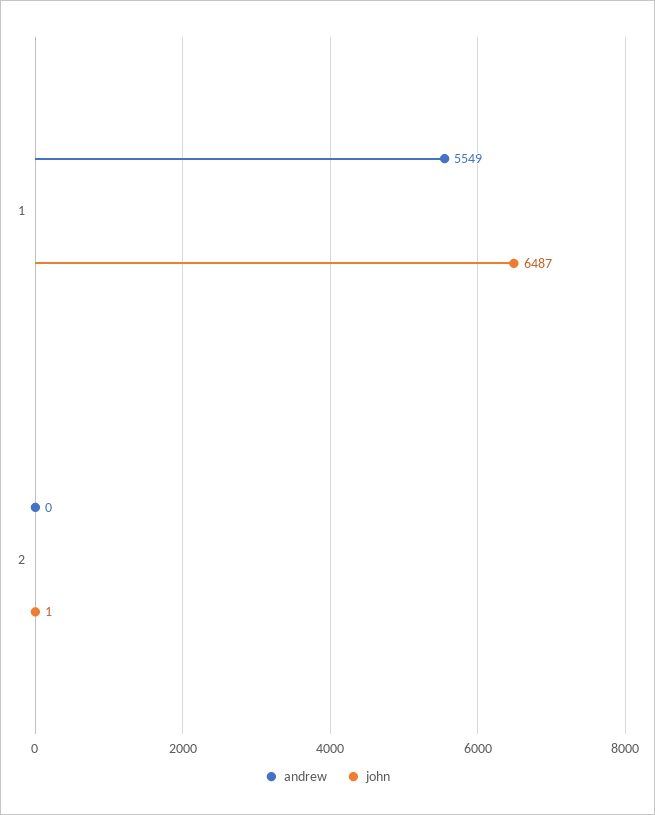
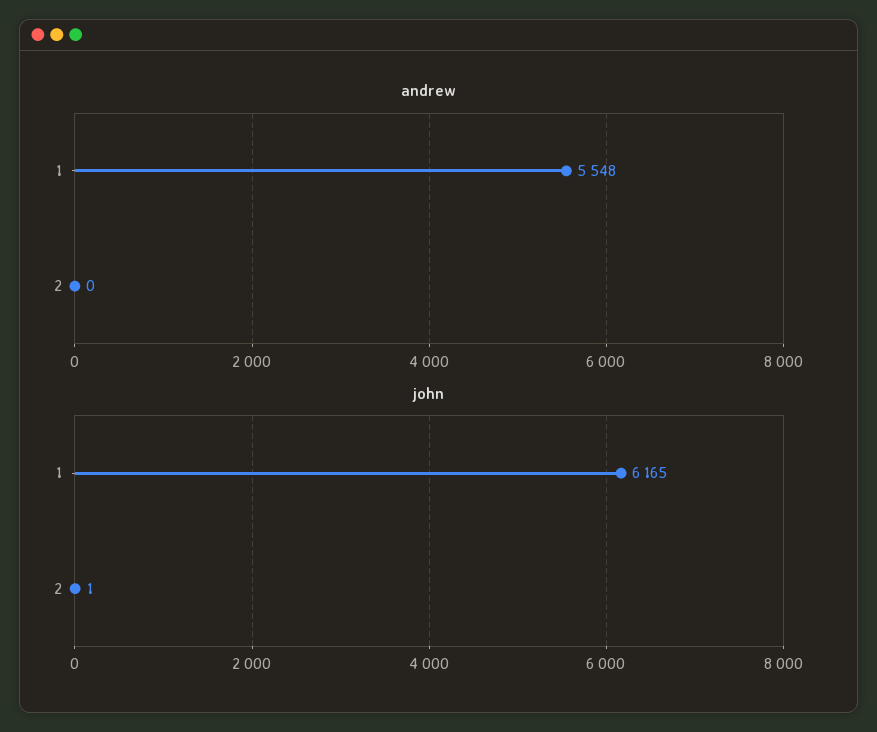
  {
    "andrew": {
-     "1": 5549,
+     "1": 5548,
      "2": 0
    },
    "john": {
-     "1": 6487,
+     "1": 6165,
      "2": 1
    }
  }

